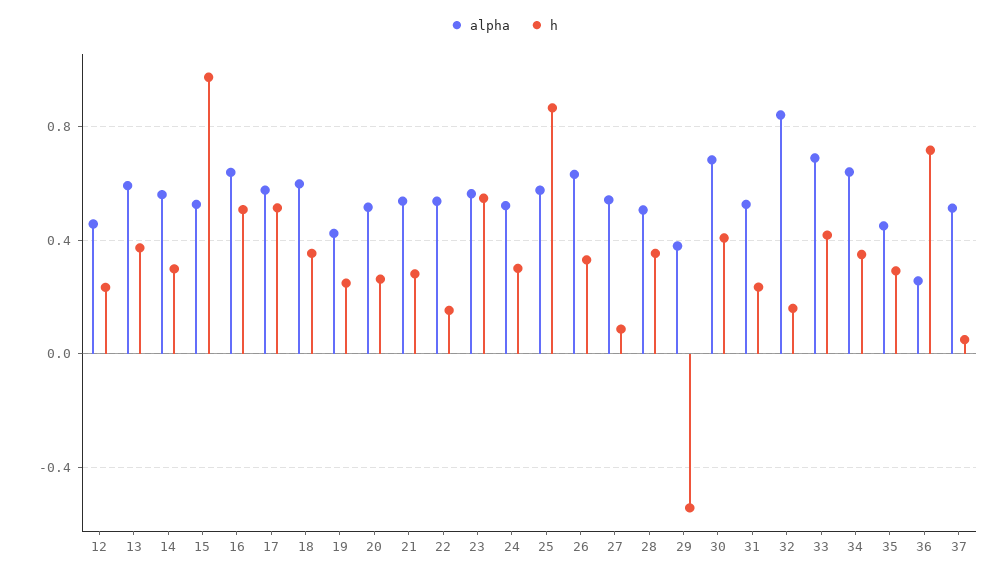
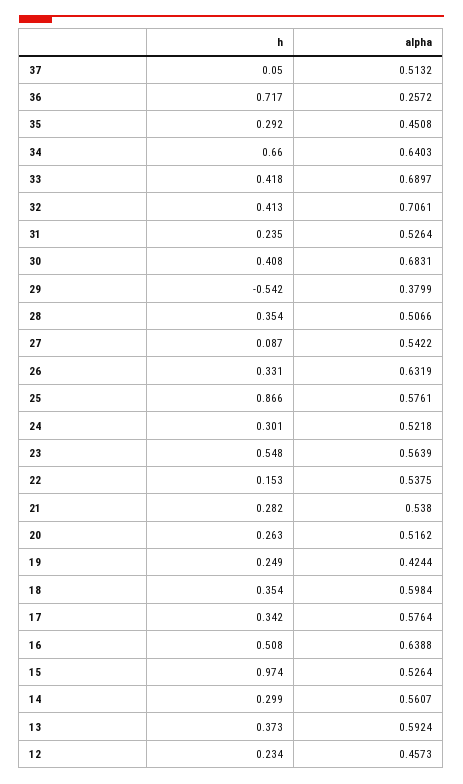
  {
    "alpha": {
      "12": 0.4573,
      "13": 0.5924,
      "14": 0.5607,
      "15": 0.5264,
      "16": 0.6388,
      "17": 0.5764,
      "18": 0.5984,
      "19": 0.4244,
      "20": 0.5162,
      "21": 0.538,
      "22": 0.5375,
      "23": 0.5639,
      "24": 0.5218,
      "25": 0.5761,
      "26": 0.6319,
      "27": 0.5422,
      "28": 0.5066,
      "29": 0.3799,
      "30": 0.6831,
      "31": 0.5264,
-     "32": 0.85,
+     "32": 0.7061,
      "33": 0.6897,
      "34": 0.6403,
      "35": 0.4508,
      "36": 0.2572,
      "37": 0.5132
    },
    "h": {
      "12": 0.234,
      "13": 0.373,
      "14": 0.299,
      "15": 0.974,
      "16": 0.508,
-     "17": 0.5,
+     "17": 0.342,
      "18": 0.354,
      "19": 0.249,
      "20": 0.263,
      "21": 0.282,
      "22": 0.153,
      "23": 0.548,
      "24": 0.301,
      "25": 0.866,
      "26": 0.331,
      "27": 0.087,
      "28": 0.354,
      "29": -0.542,
      "30": 0.408,
      "31": 0.235,
-     "32": 0.15,
+     "32": 0.413,
      "33": 0.418,
-     "34": 0.35,
+     "34": 0.66,
      "35": 0.292,
      "36": 0.717,
      "37": 0.05
    }
  }

